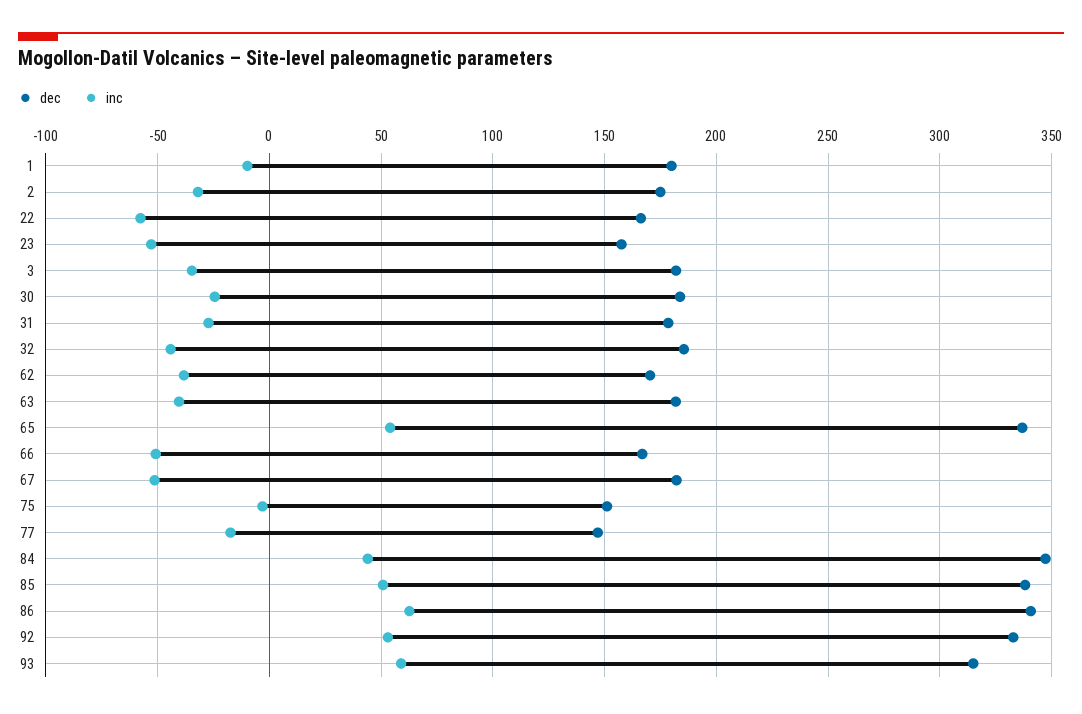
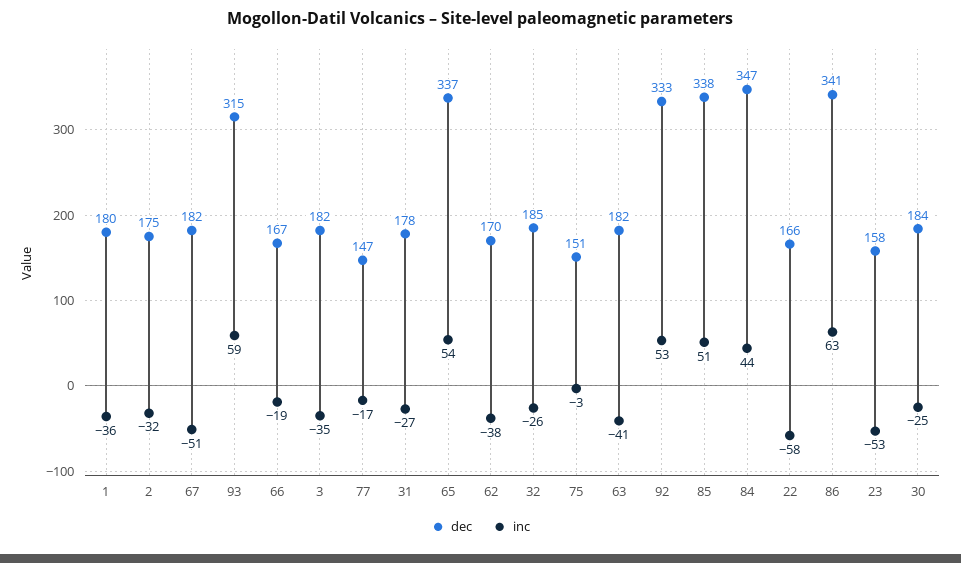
  {
    "dec": {
      "1": 180,
      "2": 175,
      "22": 166,
      "23": 158,
      "3": 182,
      "30": 184,
      "31": 178,
      "32": 185,
      "62": 170,
      "63": 182,
      "65": 337,
      "66": 167,
      "67": 182,
      "75": 151,
      "77": 147,
      "84": 347,
      "85": 338,
      "86": 341,
      "92": 333,
      "93": 315
    },
    "inc": {
-     "1": -10,
+     "1": -36,
      "2": -32,
      "22": -58,
      "23": -53,
      "3": -35,
      "30": -25,
      "31": -27,
-     "32": -45,
+     "32": -26,
      "62": -38,
      "63": -41,
      "65": 54,
-     "66": -50,
+     "66": -19,
      "67": -51,
      "75": -3,
      "77": -17,
      "84": 44,
      "85": 51,
      "86": 63,
      "92": 53,
      "93": 59
    }
  }

